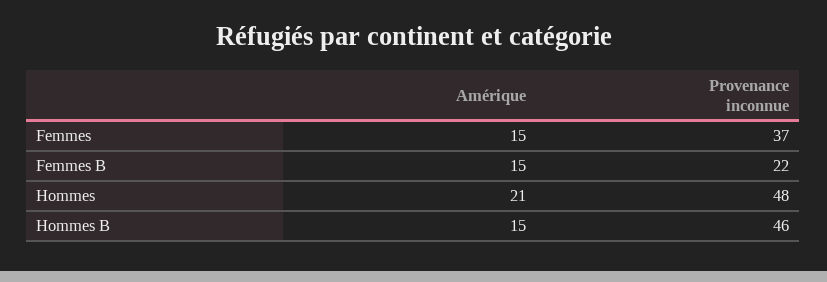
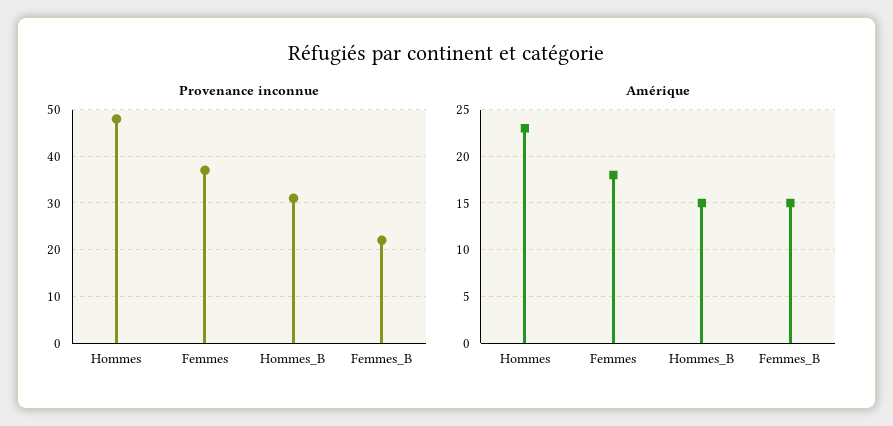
  {
    "Amérique": {
-     "Femmes": 15,
+     "Femmes": 18,
      "Femmes B": 15,
-     "Hommes": 21,
+     "Hommes": 23,
      "Hommes B": 15
    },
    "Provenance inconnue": {
      "Femmes": 37,
      "Femmes B": 22,
      "Hommes": 48,
-     "Hommes B": 46
+     "Hommes B": 30
    }
  }

